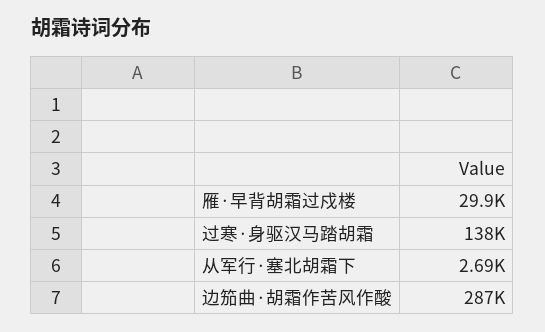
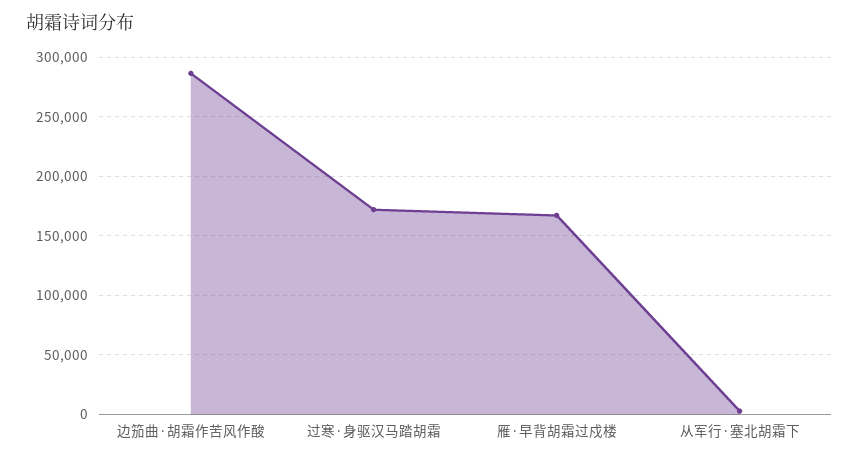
  {
-   "雁·早背胡霜过戍楼": 29900,
+   "雁·早背胡霜过戍楼": 170000,
-   "过寒·身驱汉马踏胡霜": 138000,
+   "过寒·身驱汉马踏胡霜": 170000,
    "从军行·塞北胡霜下": 2690,
    "边笳曲·胡霜作苦风作酸": 287000
  }

